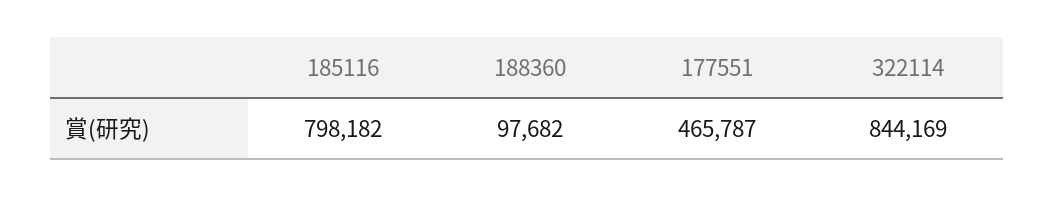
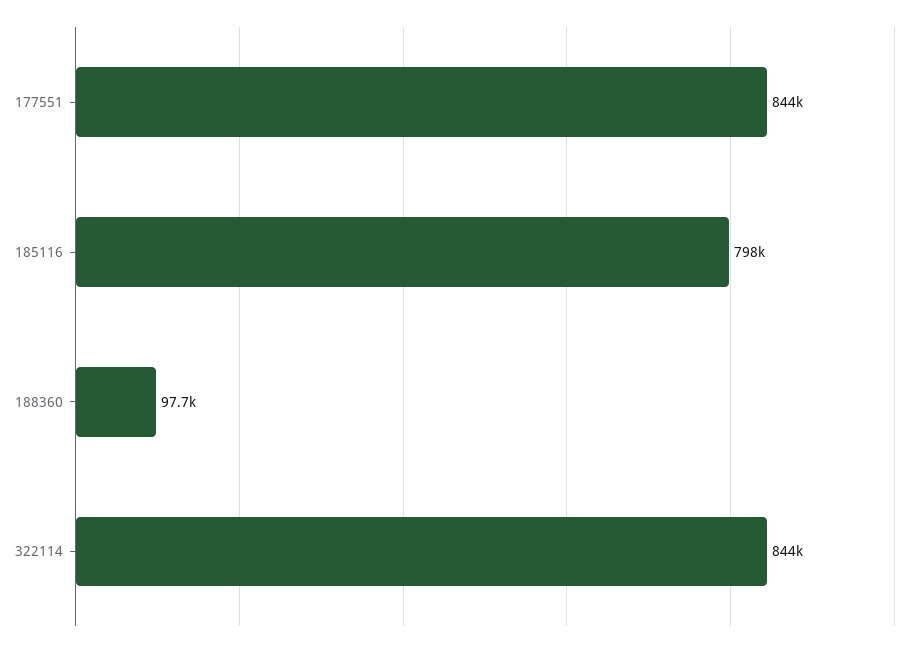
  {
    "185116": 798182,
    "188360": 97682,
-   "177551": 465787,
+   "177551": 844000,
    "322114": 844169
  }

